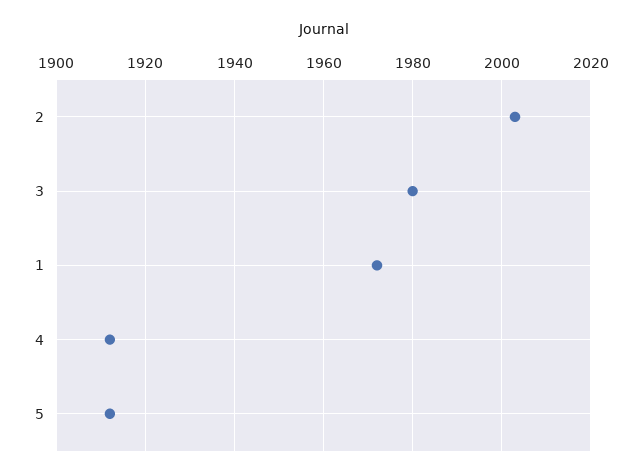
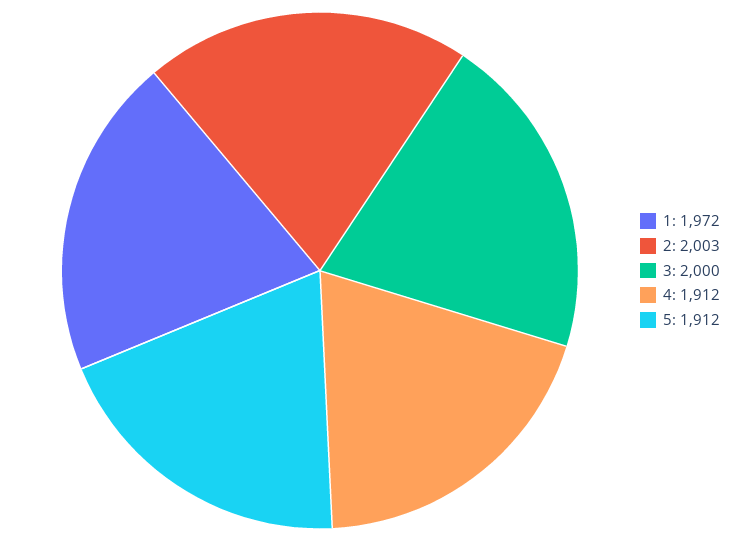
  {
    "2": 2003,
-   "3": 1980,
+   "3": 2000,
    "1": 1972,
    "4": 1912,
    "5": 1912
  }

